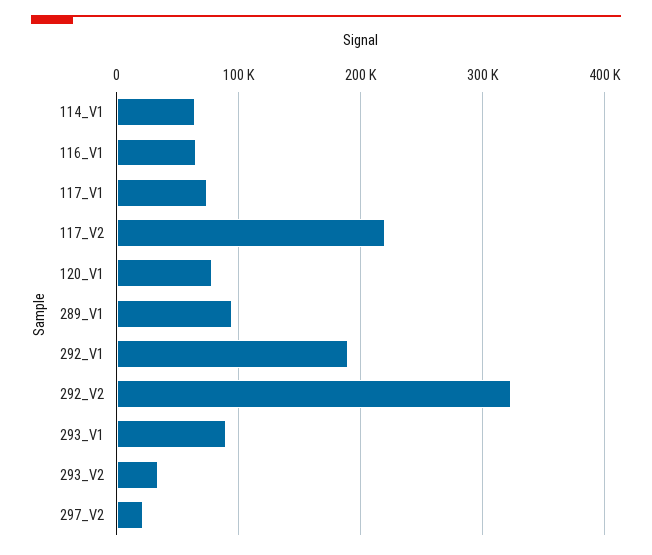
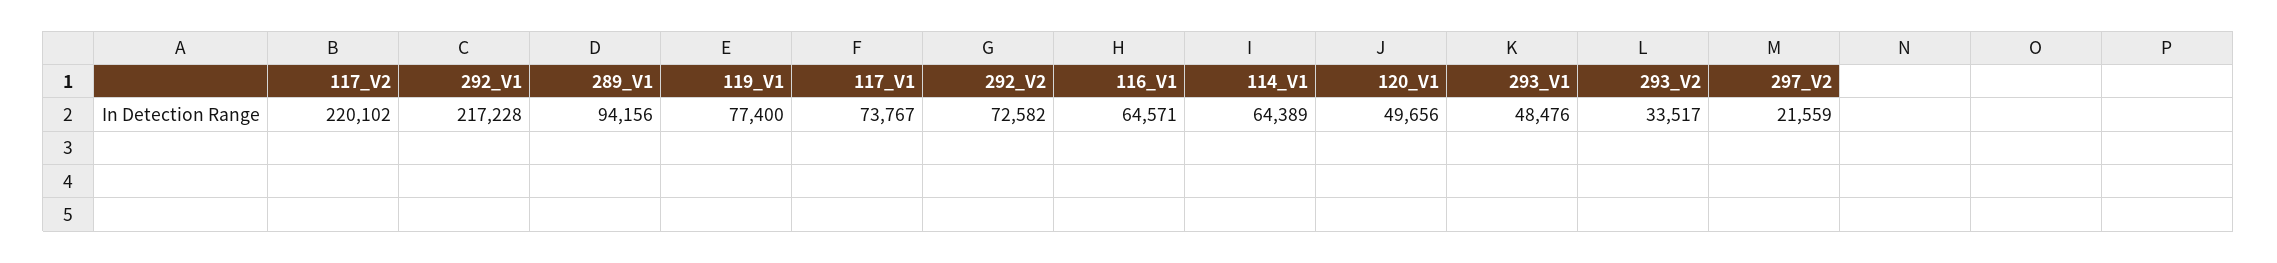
  {
    "114_V1": 64389,
    "116_V1": 64571,
    "117_V1": 73767,
    "117_V2": 220102,
-   "120_V1": 80000,
+   "120_V1": 49656,
    "289_V1": 94156,
-   "292_V1": 190000,
+   "292_V1": 217228,
-   "292_V2": 320000,
+   "292_V2": 72582,
-   "293_V1": 90000,
+   "293_V1": 48476,
    "293_V2": 33517,
-   "297_V2": 21559
+   "297_V2": 21559,
+   "119_V1": 77400
  }

